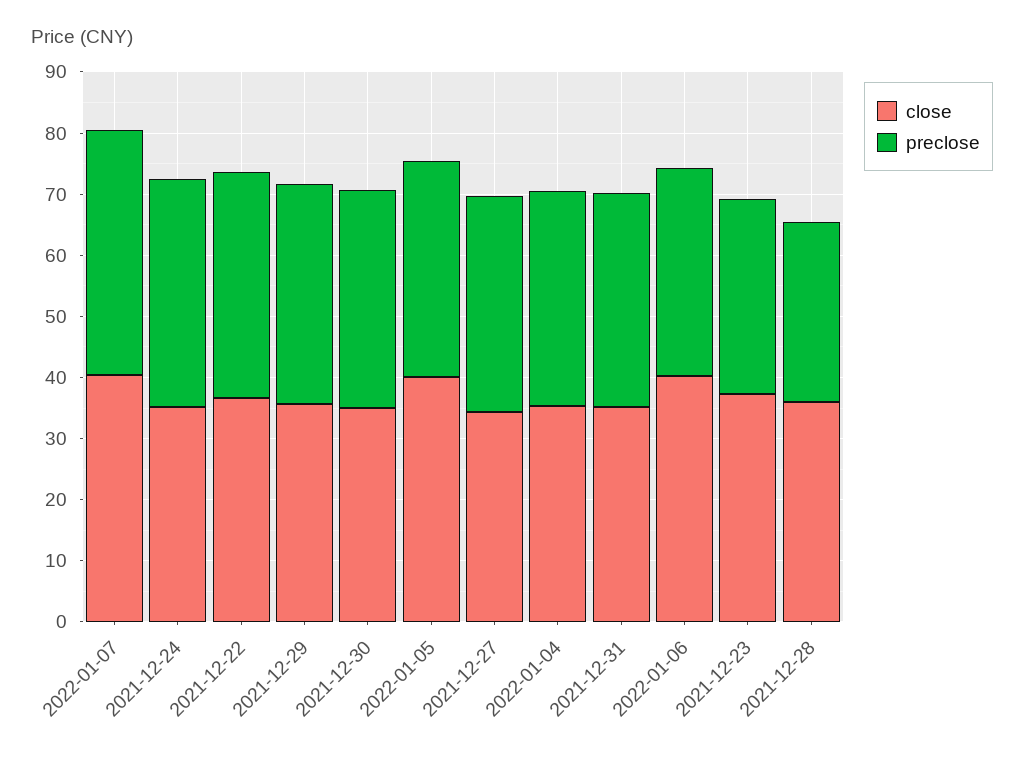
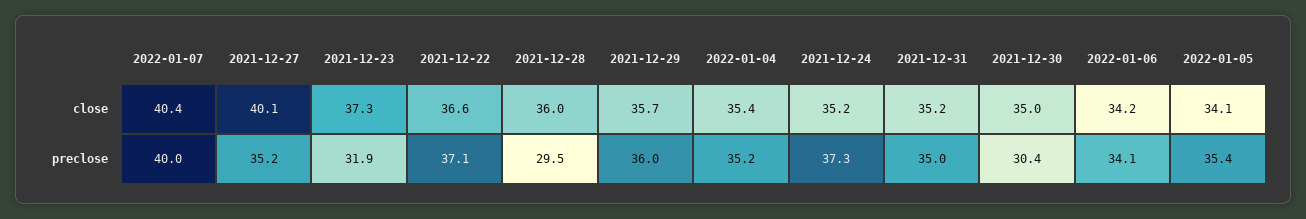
  {
    "close": {
      "2022-01-07": 40.4,
      "2021-12-24": 35.2,
      "2021-12-22": 36.6,
      "2021-12-29": 35.7,
      "2021-12-30": 35,
-     "2022-01-05": 40,
+     "2022-01-05": 34.1,
-     "2021-12-27": 34,
+     "2021-12-27": 40.1,
      "2022-01-04": 35.4,
      "2021-12-31": 35.2,
-     "2022-01-06": 40,
+     "2022-01-06": 34.2,
      "2021-12-23": 37.3,
      "2021-12-28": 36
    },
    "preclose": {
      "2022-01-07": 40,
      "2021-12-24": 37.3,
      "2021-12-22": 37.1,
      "2021-12-29": 36,
-     "2021-12-30": 36,
+     "2021-12-30": 30.4,
      "2022-01-05": 35.4,
      "2021-12-27": 35.2,
      "2022-01-04": 35.2,
      "2021-12-31": 35,
      "2022-01-06": 34.1,
      "2021-12-23": 31.9,
      "2021-12-28": 29.5
    }
  }

